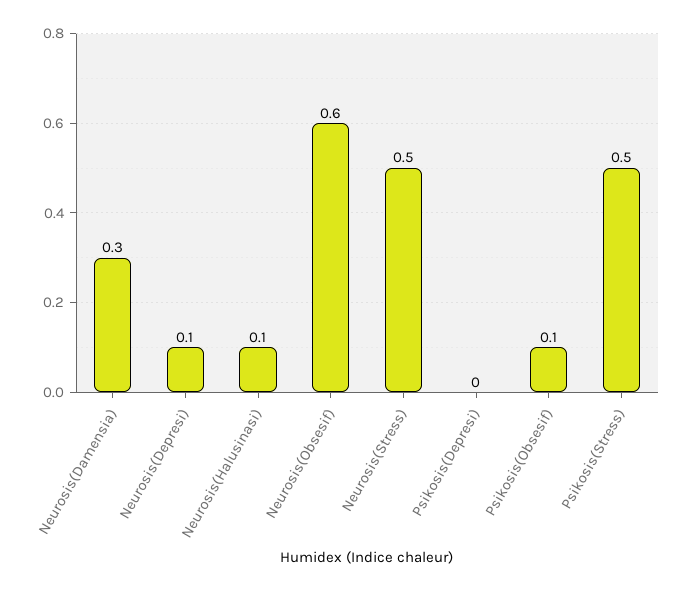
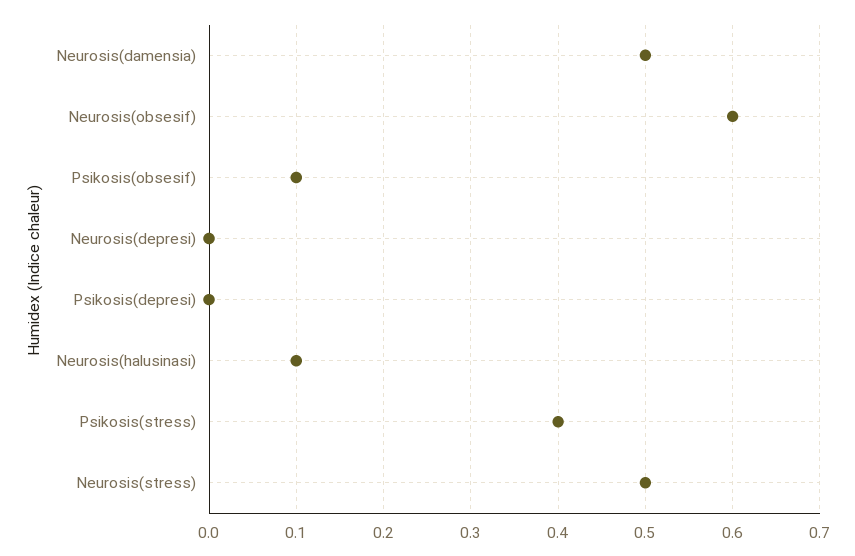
  {
-   "Neurosis(Damensia)": 0.3,
+   "Neurosis(Damensia)": 0.5,
-   "Neurosis(Depresi)": 0.1,
+   "Neurosis(Depresi)": 0,
    "Neurosis(Halusinasi)": 0.1,
    "Neurosis(Obsesif)": 0.6,
    "Neurosis(Stress)": 0.5,
    "Psikosis(Depresi)": 0,
    "Psikosis(Obsesif)": 0.1,
-   "Psikosis(Stress)": 0.5
+   "Psikosis(Stress)": 0.4
  }

